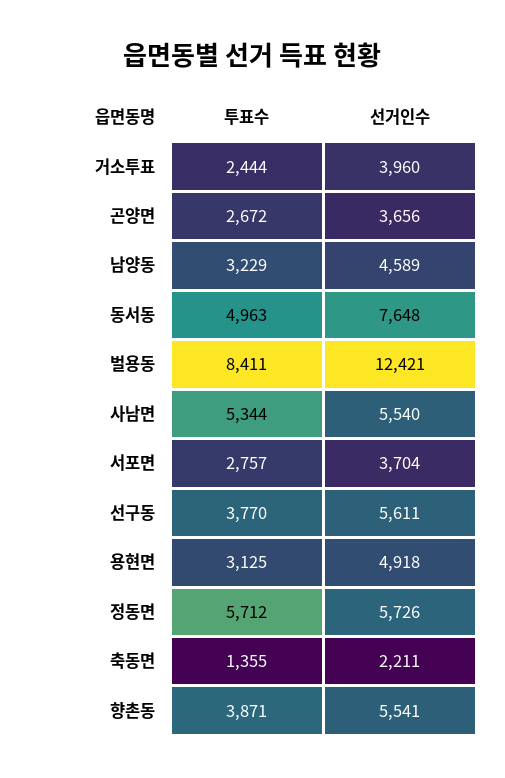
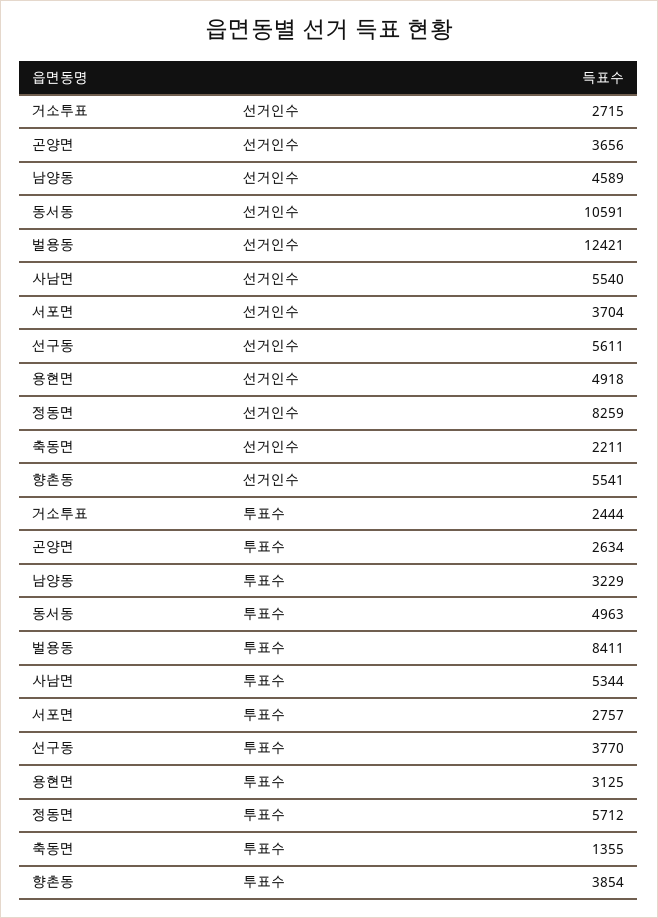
  {
    "투표수": {
      "거소투표": 2444,
-     "곤양면": 2672,
+     "곤양면": 2634,
      "남양동": 3229,
      "동서동": 4963,
      "벌용동": 8411,
      "사남면": 5344,
      "서포면": 2757,
      "선구동": 3770,
      "용현면": 3125,
      "정동면": 5712,
      "축동면": 1355,
-     "향촌동": 3871
+     "향촌동": 3854
    },
    "선거인수": {
-     "거소투표": 3960,
+     "거소투표": 2715,
      "곤양면": 3656,
      "남양동": 4589,
-     "동서동": 7648,
+     "동서동": 10591,
      "벌용동": 12421,
      "사남면": 5540,
      "서포면": 3704,
      "선구동": 5611,
      "용현면": 4918,
-     "정동면": 5726,
+     "정동면": 8259,
      "축동면": 2211,
      "향촌동": 5541
    }
  }

